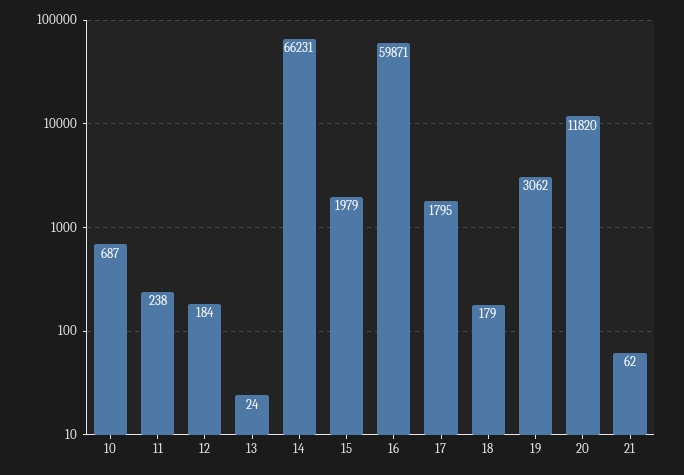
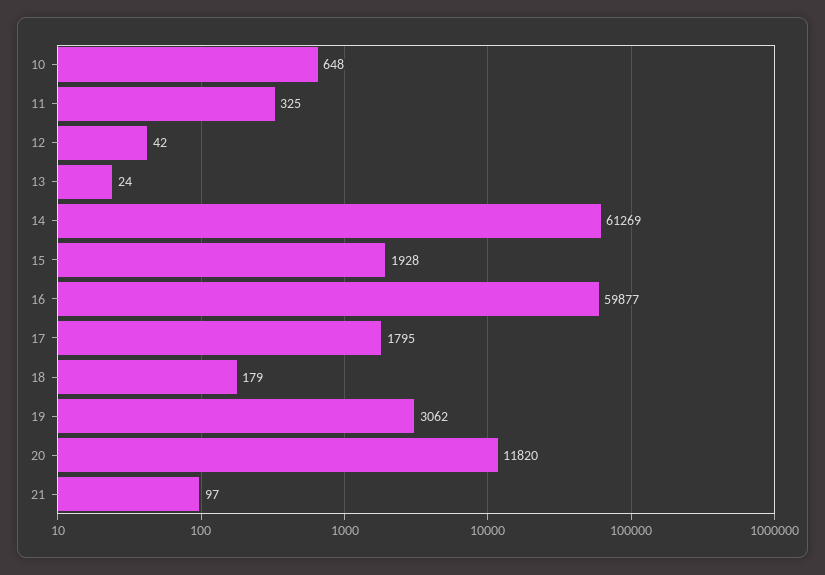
  {
-   "10": 687,
+   "10": 648,
-   "11": 238,
+   "11": 325,
-   "12": 184,
+   "12": 42,
    "13": 24,
-   "14": 66231,
+   "14": 61269,
-   "15": 1979,
+   "15": 1928,
-   "16": 59871,
+   "16": 59877,
    "17": 1795,
    "18": 179,
    "19": 3062,
    "20": 11820,
-   "21": 62
+   "21": 97
  }

